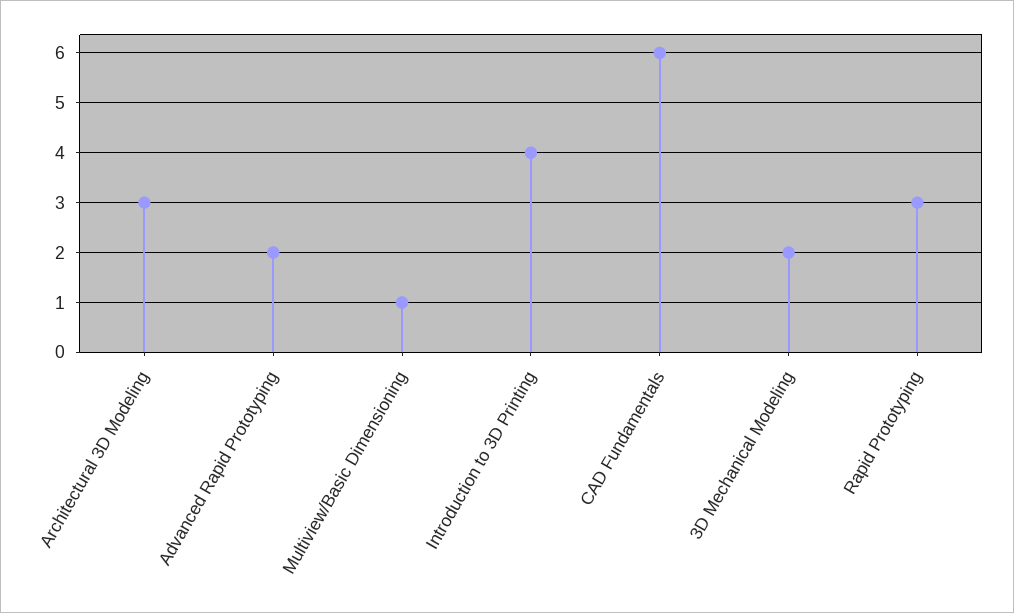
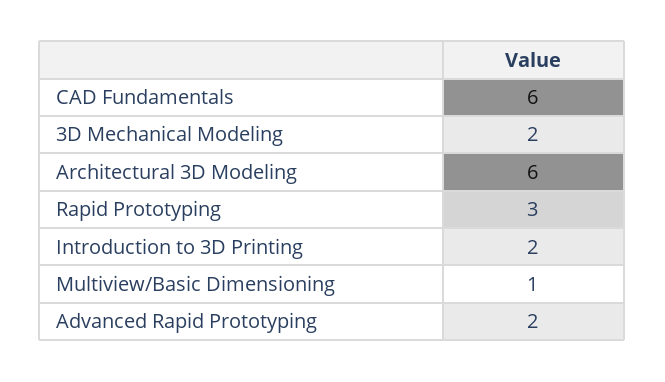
  {
-   "Architectural 3D Modeling": 3,
+   "Architectural 3D Modeling": 6,
    "Advanced Rapid Prototyping": 2,
    "Multiview/Basic Dimensioning": 1,
-   "Introduction to 3D Printing": 4,
+   "Introduction to 3D Printing": 2,
    "CAD Fundamentals": 6,
    "3D Mechanical Modeling": 2,
    "Rapid Prototyping": 3
  }

